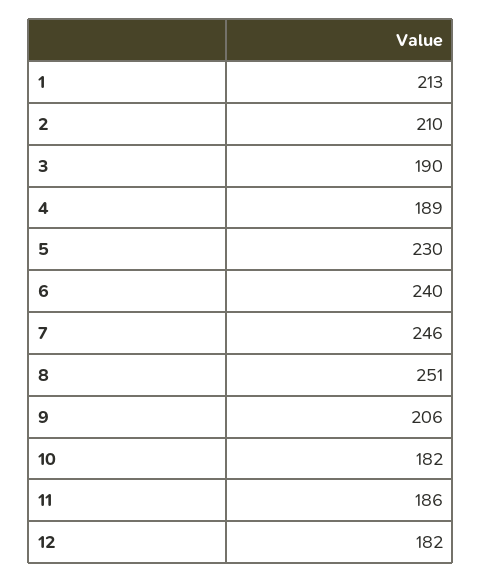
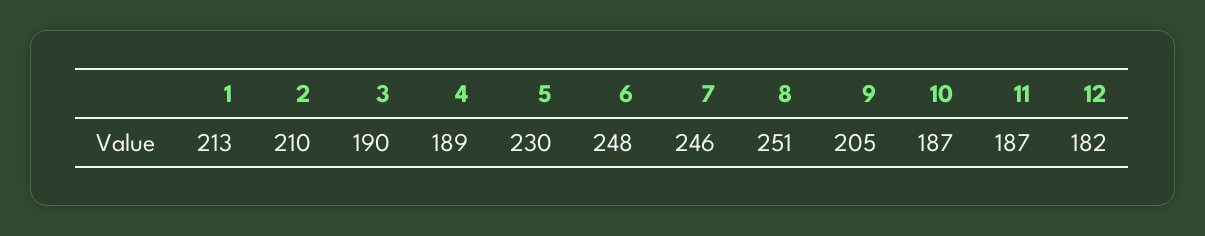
  {
    "1": 213,
    "2": 210,
    "3": 190,
    "4": 189,
    "5": 230,
-   "6": 240,
+   "6": 248,
    "7": 246,
    "8": 251,
-   "9": 206,
+   "9": 205,
-   "10": 182,
+   "10": 187,
-   "11": 186,
+   "11": 187,
    "12": 182
  }

